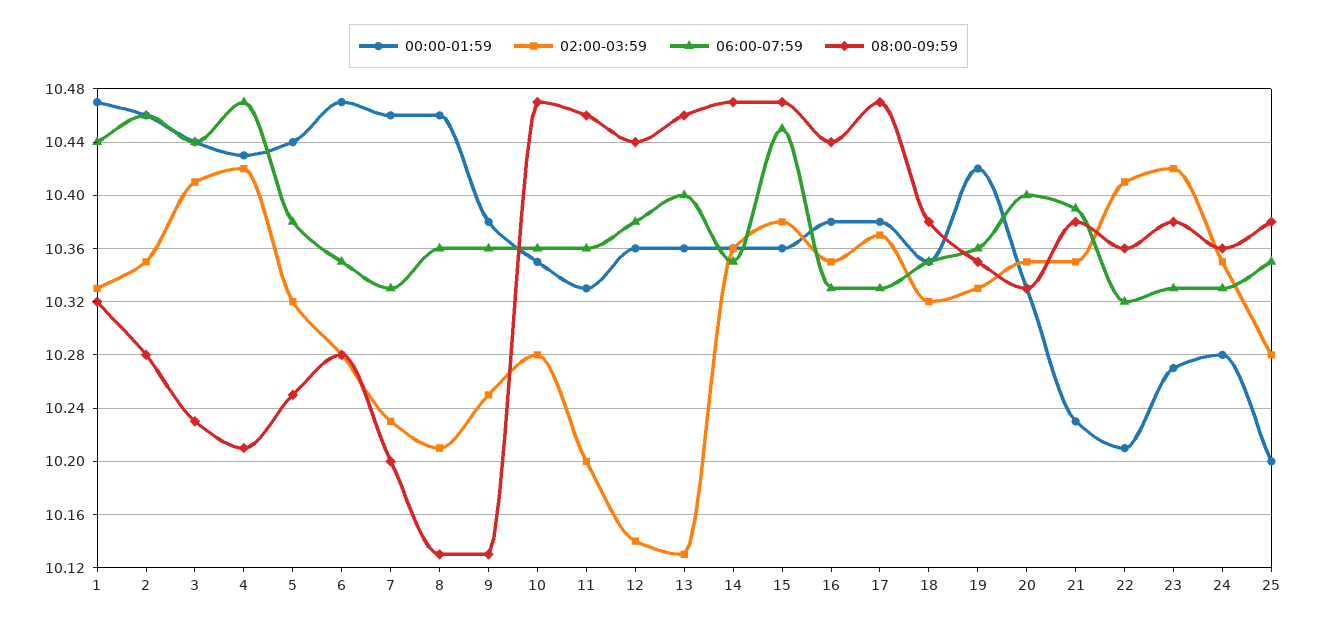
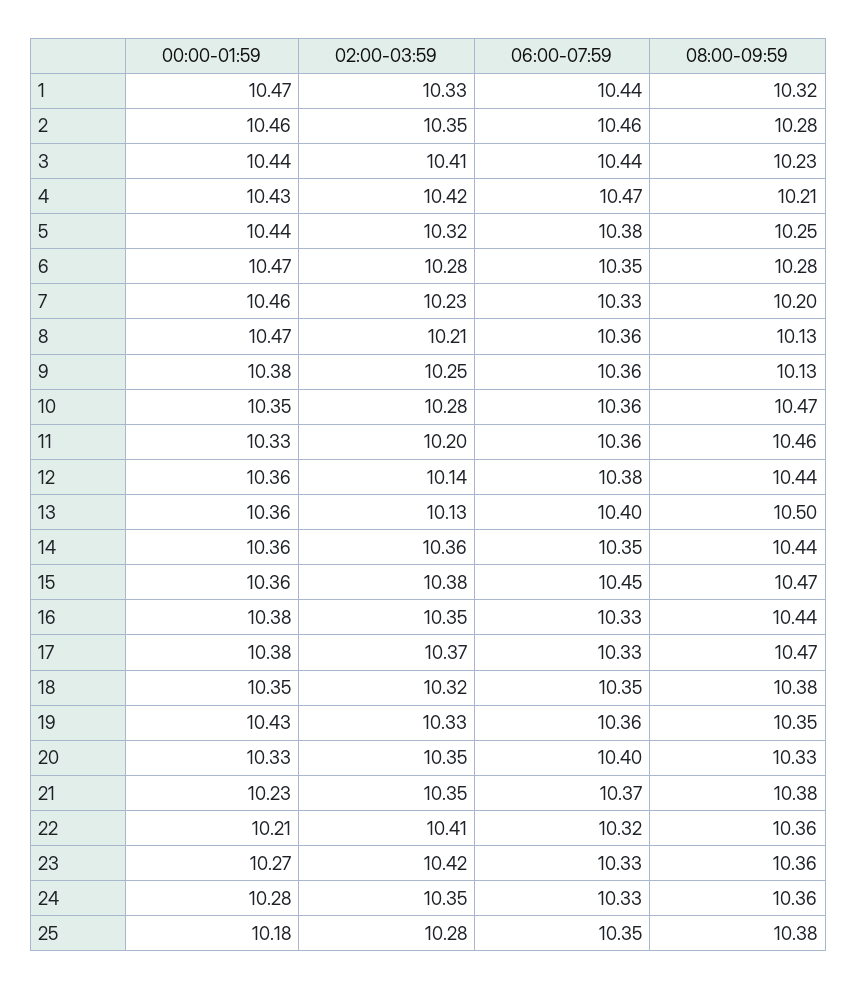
  {
    "00:00-01:59": {
      "1": 10.47,
      "2": 10.46,
      "3": 10.44,
      "4": 10.43,
      "5": 10.44,
      "6": 10.47,
      "7": 10.46,
-     "8": 10.46,
+     "8": 10.47,
      "9": 10.38,
      "10": 10.35,
      "11": 10.33,
      "12": 10.36,
      "13": 10.36,
      "14": 10.36,
      "15": 10.36,
      "16": 10.38,
      "17": 10.38,
      "18": 10.35,
-     "19": 10.42,
+     "19": 10.43,
      "20": 10.33,
      "21": 10.23,
      "22": 10.21,
      "23": 10.27,
      "24": 10.28,
-     "25": 10.2
+     "25": 10.18
    },
    "02:00-03:59": {
      "1": 10.33,
      "2": 10.35,
      "3": 10.41,
      "4": 10.42,
      "5": 10.32,
      "6": 10.28,
      "7": 10.23,
      "8": 10.21,
      "9": 10.25,
      "10": 10.28,
      "11": 10.2,
      "12": 10.14,
      "13": 10.13,
      "14": 10.36,
      "15": 10.38,
      "16": 10.35,
      "17": 10.37,
      "18": 10.32,
      "19": 10.33,
      "20": 10.35,
      "21": 10.35,
      "22": 10.41,
      "23": 10.42,
      "24": 10.35,
      "25": 10.28
    },
    "06:00-07:59": {
      "1": 10.44,
      "2": 10.46,
      "3": 10.44,
      "4": 10.47,
      "5": 10.38,
      "6": 10.35,
      "7": 10.33,
      "8": 10.36,
      "9": 10.36,
      "10": 10.36,
      "11": 10.36,
      "12": 10.38,
      "13": 10.4,
      "14": 10.35,
      "15": 10.45,
      "16": 10.33,
      "17": 10.33,
      "18": 10.35,
      "19": 10.36,
      "20": 10.4,
-     "21": 10.39,
+     "21": 10.37,
      "22": 10.32,
      "23": 10.33,
      "24": 10.33,
      "25": 10.35
    },
    "08:00-09:59": {
      "1": 10.32,
      "2": 10.28,
      "3": 10.23,
      "4": 10.21,
      "5": 10.25,
      "6": 10.28,
      "7": 10.2,
      "8": 10.13,
      "9": 10.13,
      "10": 10.47,
      "11": 10.46,
      "12": 10.44,
-     "13": 10.46,
+     "13": 10.5,
-     "14": 10.47,
+     "14": 10.44,
      "15": 10.47,
      "16": 10.44,
      "17": 10.47,
      "18": 10.38,
      "19": 10.35,
      "20": 10.33,
      "21": 10.38,
      "22": 10.36,
-     "23": 10.38,
+     "23": 10.36,
      "24": 10.36,
      "25": 10.38
    }
  }

